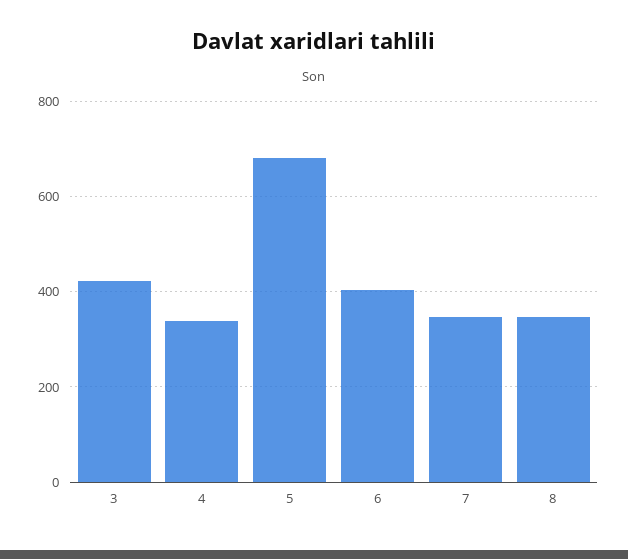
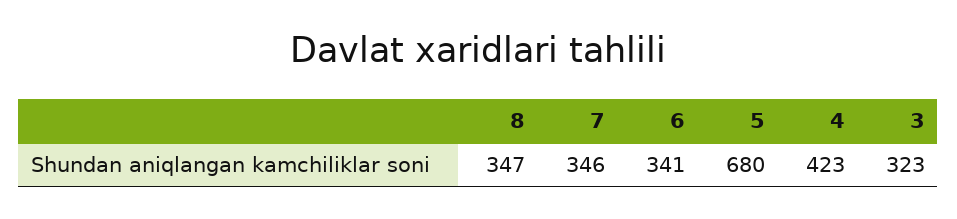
  {
-   "3": 420,
+   "3": 323,
-   "4": 340,
+   "4": 423,
    "5": 680,
-   "6": 400,
+   "6": 341,
    "7": 346,
    "8": 347
  }

